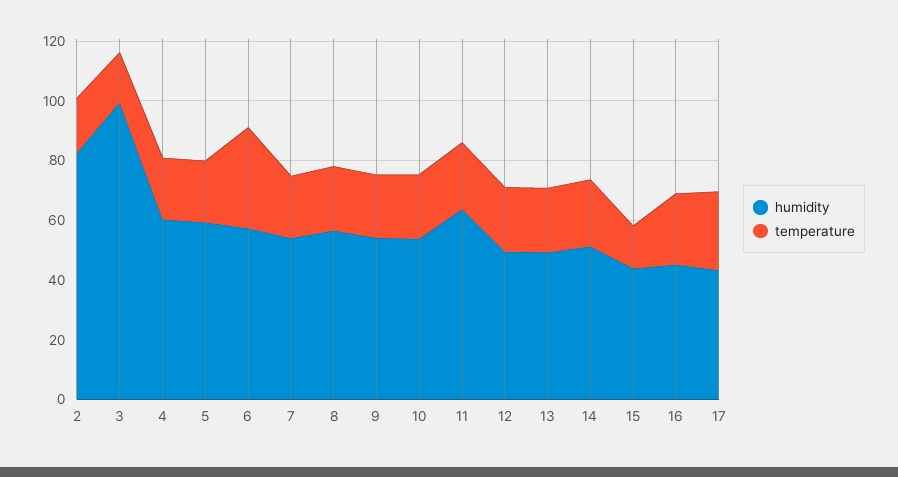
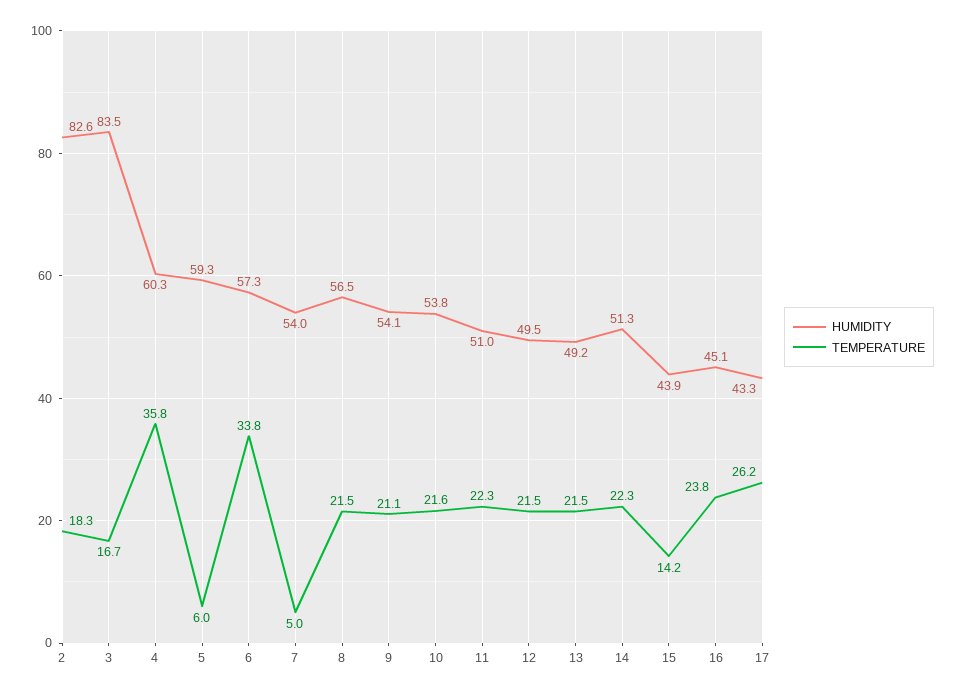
  {
    "humidity": {
      "2": 82.6,
-     "3": 100,
+     "3": 83.5,
      "4": 60.3,
      "5": 59.3,
      "6": 57.3,
      "7": 54,
      "8": 56.5,
      "9": 54.1,
      "10": 53.8,
-     "11": 65,
+     "11": 51,
      "12": 49.5,
      "13": 49.2,
      "14": 51.3,
      "15": 43.9,
      "16": 45.1,
      "17": 43.3
    },
    "temperature": {
      "2": 18.3,
      "3": 16.7,
-     "4": 20,
+     "4": 35.8,
-     "5": 20,
+     "5": 6,
      "6": 33.8,
-     "7": 20,
+     "7": 5,
      "8": 21.5,
      "9": 21.1,
      "10": 21.6,
      "11": 22.3,
      "12": 21.5,
      "13": 21.5,
      "14": 22.3,
      "15": 14.2,
      "16": 23.8,
      "17": 26.2
    }
  }

